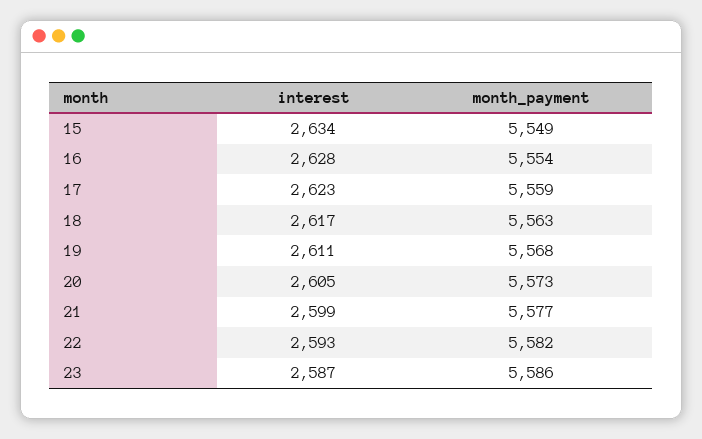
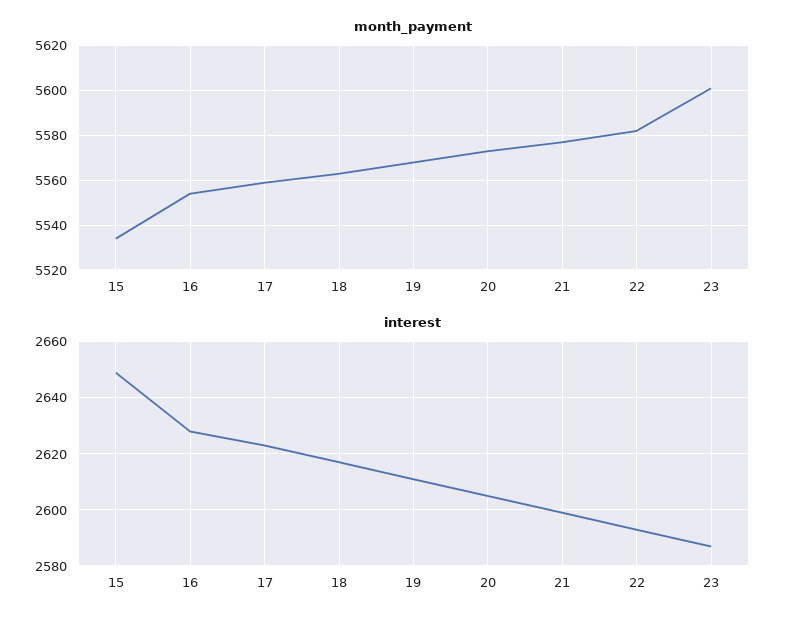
  {
    "interest": {
-     "15": 2634,
+     "15": 2650,
      "16": 2628,
      "17": 2623,
      "18": 2617,
      "19": 2611,
      "20": 2605,
      "21": 2599,
      "22": 2593,
      "23": 2587
    },
    "month_payment": {
-     "15": 5549,
+     "15": 5535,
      "16": 5554,
      "17": 5559,
      "18": 5563,
      "19": 5568,
      "20": 5573,
      "21": 5577,
      "22": 5582,
-     "23": 5586
+     "23": 5600
    }
  }

